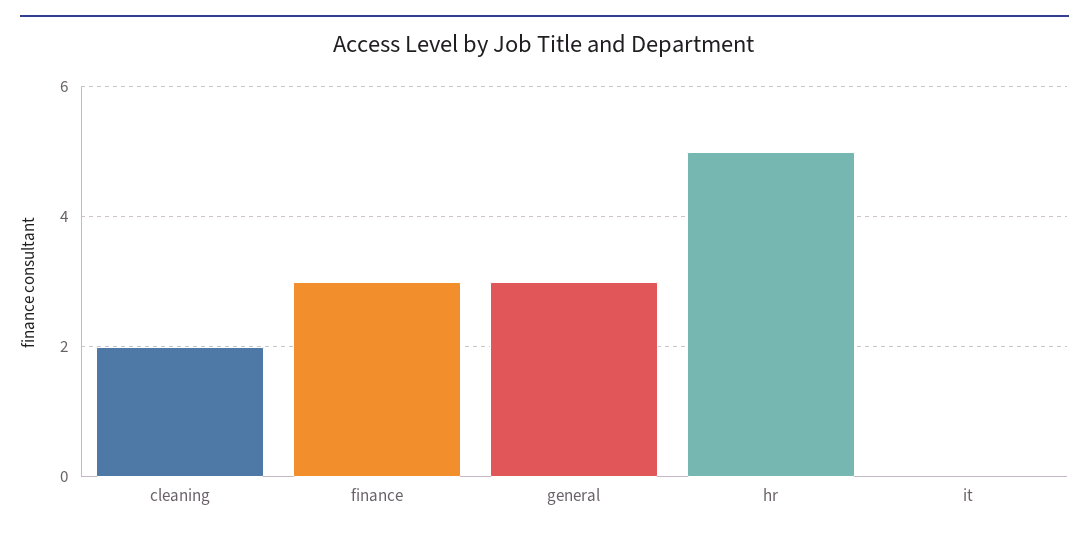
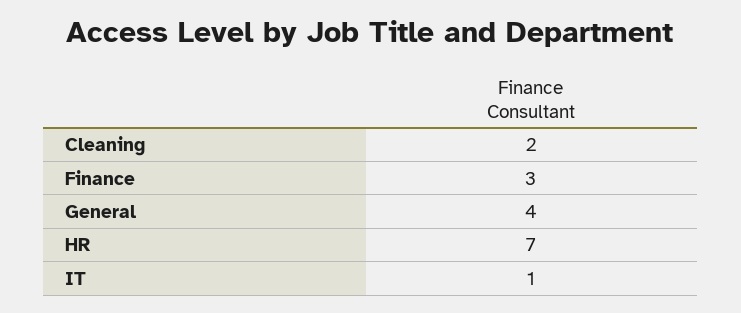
  {
    "cleaning": 2,
    "finance": 3,
-   "general": 3,
+   "general": 4,
-   "hr": 5,
+   "hr": 7,
-   "it": 0
+   "it": 1
  }

